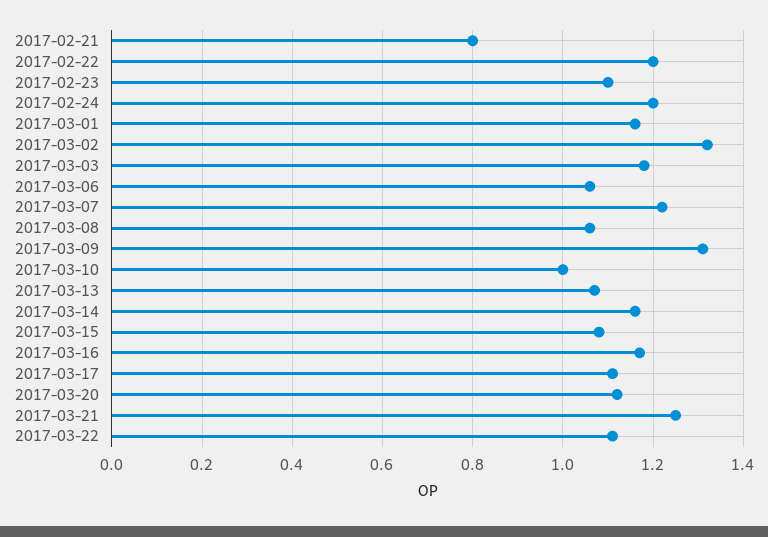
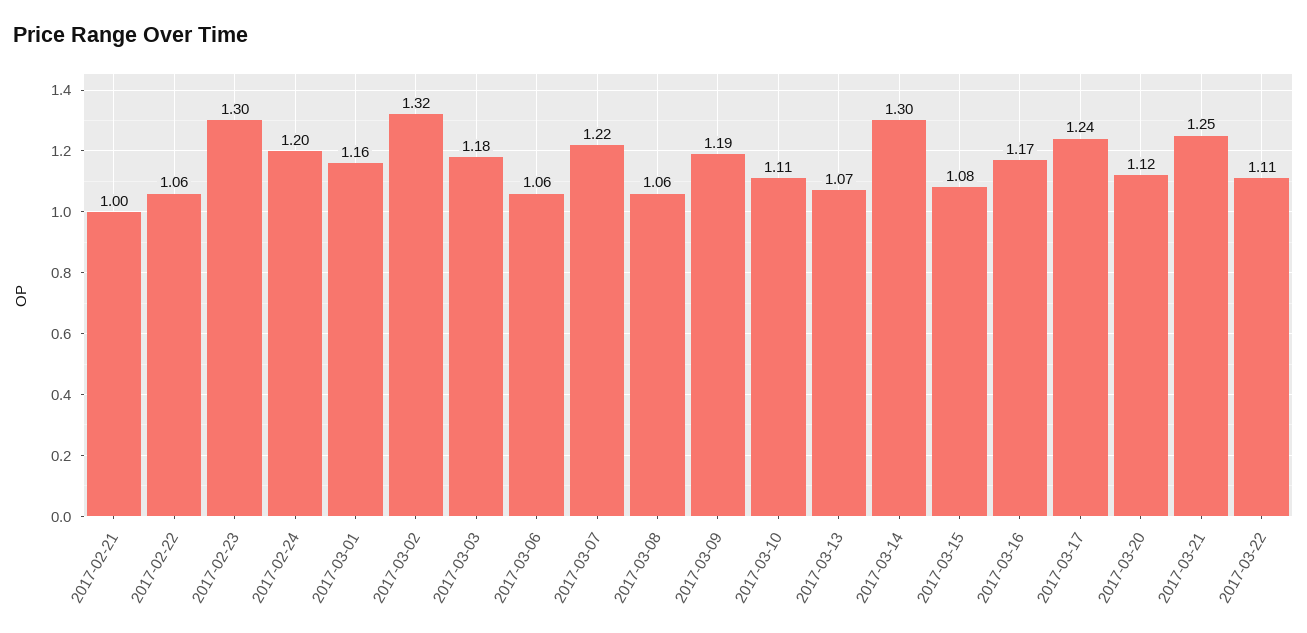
  {
-   "2017-02-21": 0.8,
+   "2017-02-21": 1,
-   "2017-02-22": 1.2,
+   "2017-02-22": 1.06,
-   "2017-02-23": 1.1,
+   "2017-02-23": 1.3,
    "2017-02-24": 1.2,
    "2017-03-01": 1.16,
    "2017-03-02": 1.32,
    "2017-03-03": 1.18,
    "2017-03-06": 1.06,
    "2017-03-07": 1.22,
    "2017-03-08": 1.06,
-   "2017-03-09": 1.3,
+   "2017-03-09": 1.19,
-   "2017-03-10": 1,
+   "2017-03-10": 1.11,
    "2017-03-13": 1.07,
-   "2017-03-14": 1.15,
+   "2017-03-14": 1.3,
    "2017-03-15": 1.08,
    "2017-03-16": 1.17,
-   "2017-03-17": 1.1,
+   "2017-03-17": 1.24,
    "2017-03-20": 1.12,
    "2017-03-21": 1.25,
    "2017-03-22": 1.11
  }

